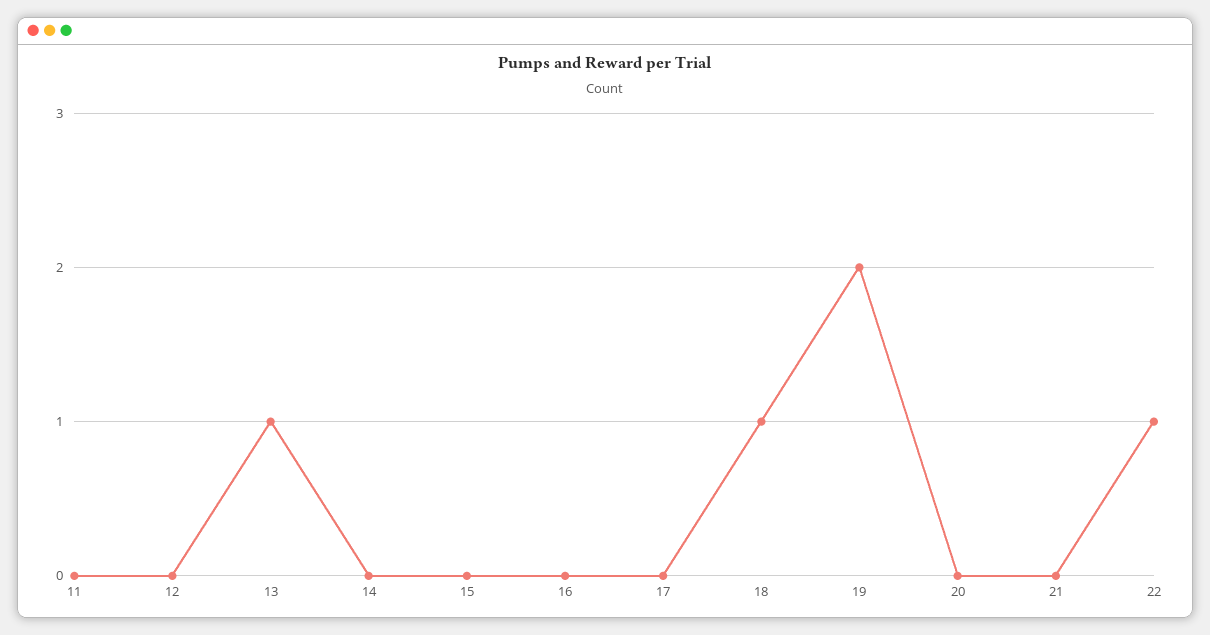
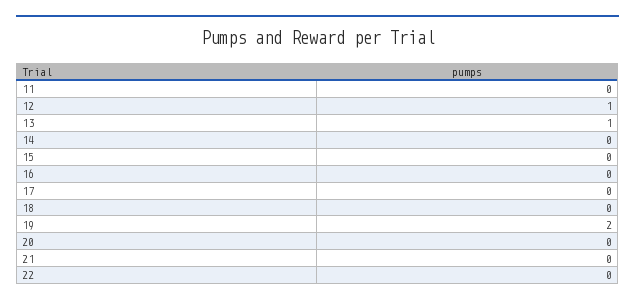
  {
    "11": 0,
-   "12": 0,
+   "12": 1,
    "13": 1,
    "14": 0,
    "15": 0,
    "16": 0,
    "17": 0,
-   "18": 1,
+   "18": 0,
    "19": 2,
    "20": 0,
    "21": 0,
-   "22": 1
+   "22": 0
  }

